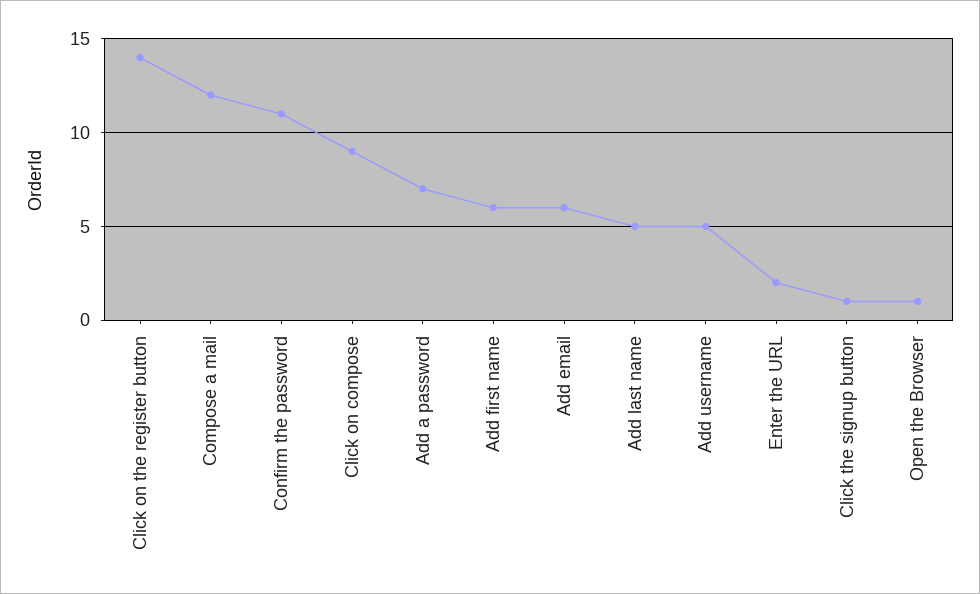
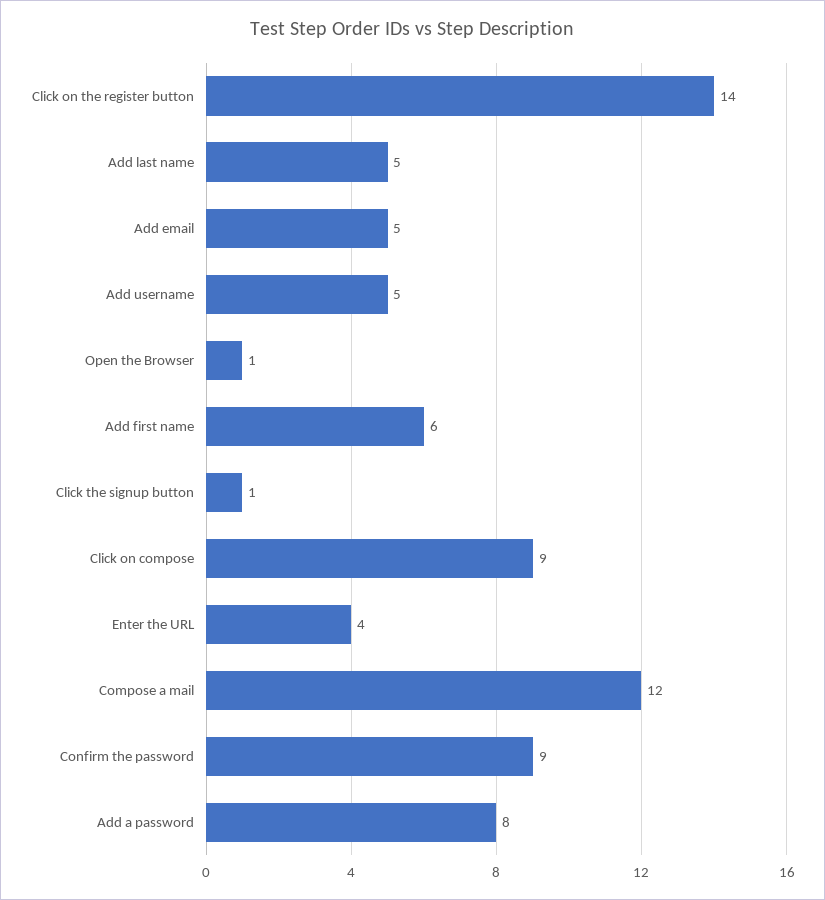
  {
    "Click on the register button": 14,
    "Compose a mail": 12,
-   "Confirm the password": 11,
+   "Confirm the password": 9,
    "Click on compose": 9,
-   "Add a password": 7,
+   "Add a password": 8,
    "Add first name": 6,
-   "Add email": 6,
+   "Add email": 5,
    "Add last name": 5,
    "Add username": 5,
-   "Enter the URL": 2,
+   "Enter the URL": 4,
    "Click the signup button": 1,
    "Open the Browser": 1
  }

